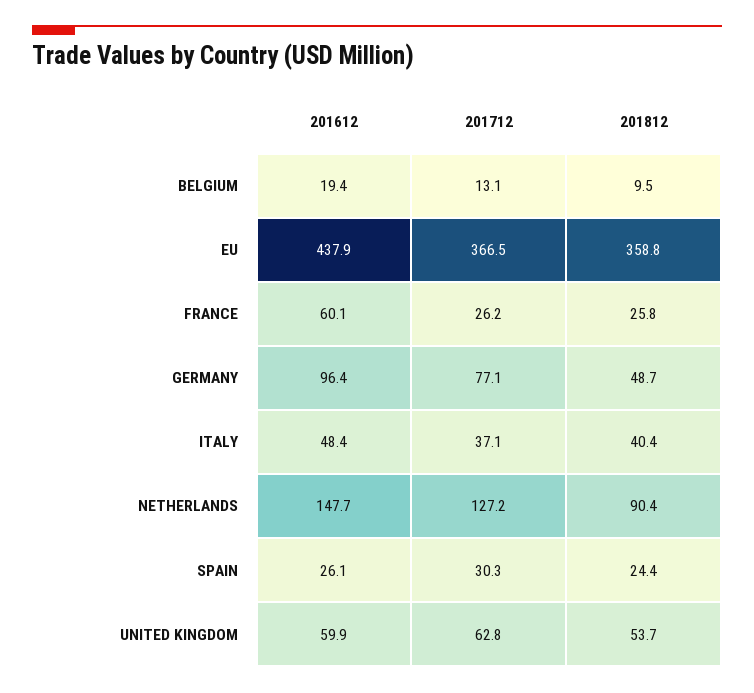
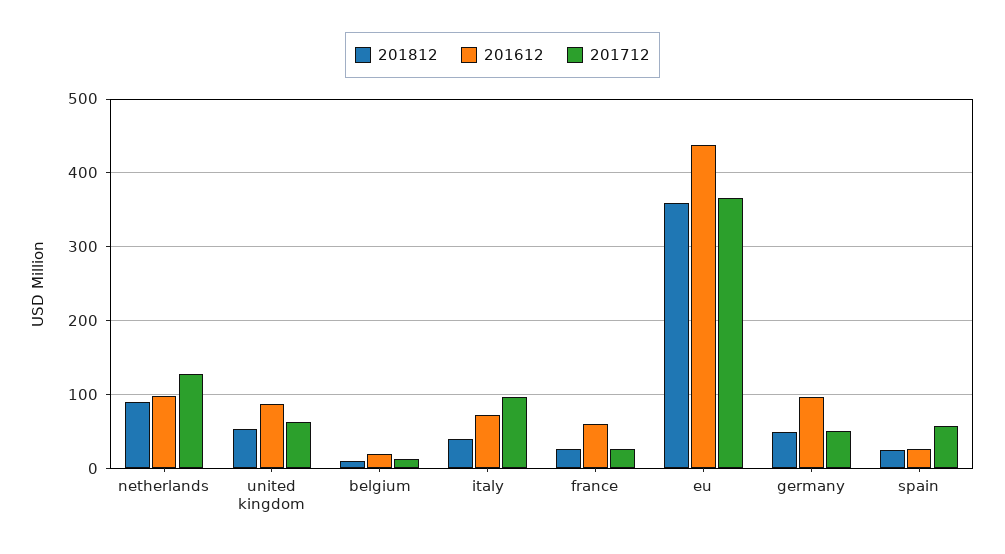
  {
    "201612": {
      "BELGIUM": 19.4,
      "EU": 437.9,
      "FRANCE": 60.1,
      "GERMANY": 96.4,
-     "ITALY": 48.4,
+     "ITALY": 70,
-     "NETHERLANDS": 147.7,
+     "NETHERLANDS": 100,
      "SPAIN": 26.1,
-     "UNITED KINGDOM": 59.9
+     "UNITED KINGDOM": 90
    },
    "201712": {
      "BELGIUM": 13.1,
      "EU": 366.5,
      "FRANCE": 26.2,
-     "GERMANY": 77.1,
+     "GERMANY": 50,
-     "ITALY": 37.1,
+     "ITALY": 100,
      "NETHERLANDS": 127.2,
-     "SPAIN": 30.3,
+     "SPAIN": 60,
      "UNITED KINGDOM": 62.8
    },
    "201812": {
      "BELGIUM": 9.5,
      "EU": 358.8,
      "FRANCE": 25.8,
      "GERMANY": 48.7,
      "ITALY": 40.4,
      "NETHERLANDS": 90.4,
      "SPAIN": 24.4,
      "UNITED KINGDOM": 53.7
    }
  }

